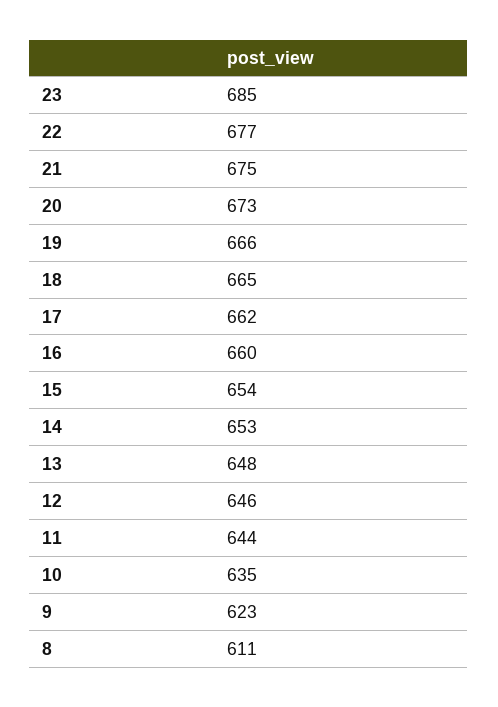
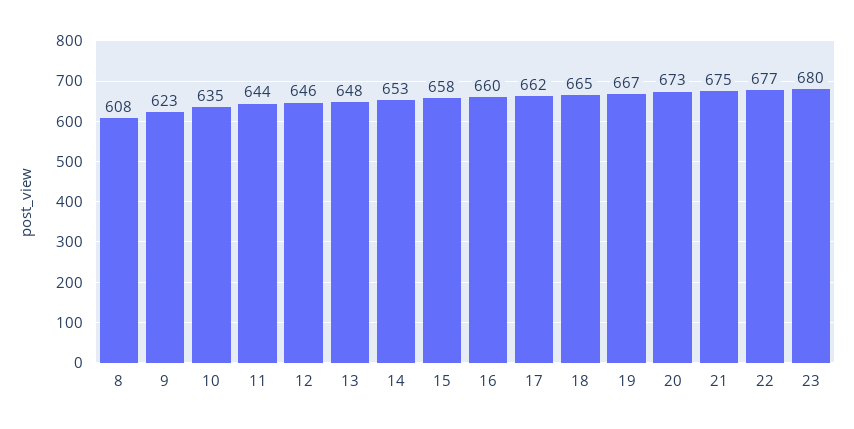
  {
-   "23": 685,
+   "23": 680,
    "22": 677,
    "21": 675,
    "20": 673,
-   "19": 666,
+   "19": 667,
    "18": 665,
    "17": 662,
    "16": 660,
-   "15": 654,
+   "15": 658,
    "14": 653,
    "13": 648,
    "12": 646,
    "11": 644,
    "10": 635,
    "9": 623,
-   "8": 611
+   "8": 608
  }

